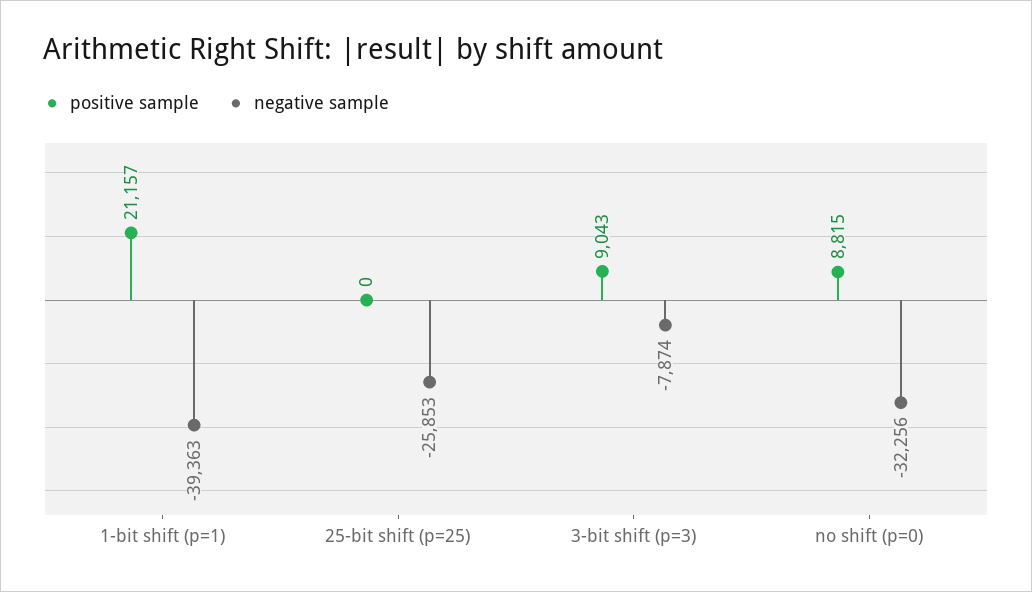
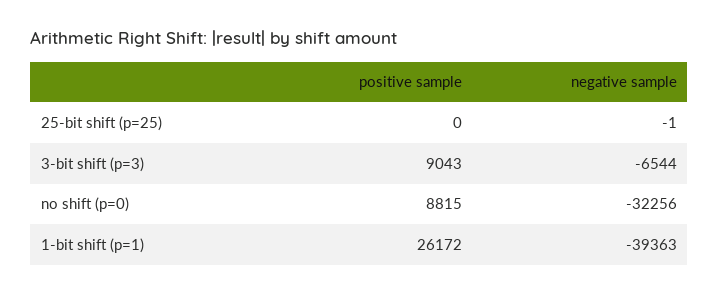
  {
    "positive sample": {
-     "1-bit shift (p=1)": 21157,
+     "1-bit shift (p=1)": 26172,
      "25-bit shift (p=25)": 0,
      "3-bit shift (p=3)": 9043,
      "no shift (p=0)": 8815
    },
    "negative sample": {
      "1-bit shift (p=1)": -39363,
-     "25-bit shift (p=25)": -25853,
+     "25-bit shift (p=25)": -1,
-     "3-bit shift (p=3)": -7874,
+     "3-bit shift (p=3)": -6544,
      "no shift (p=0)": -32256
    }
  }

